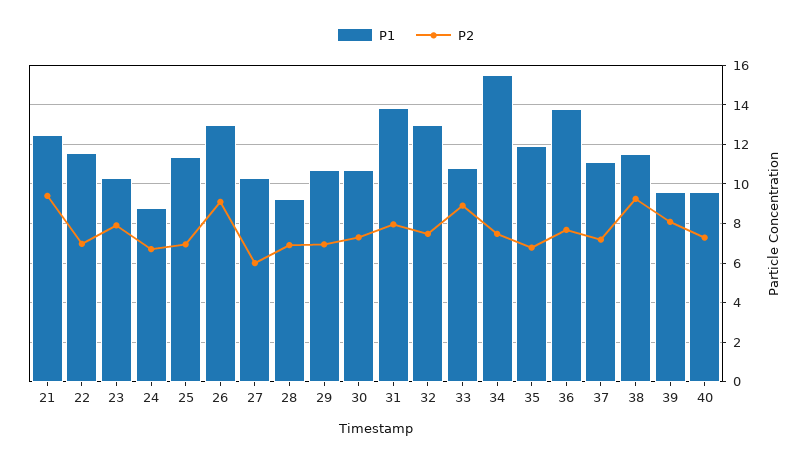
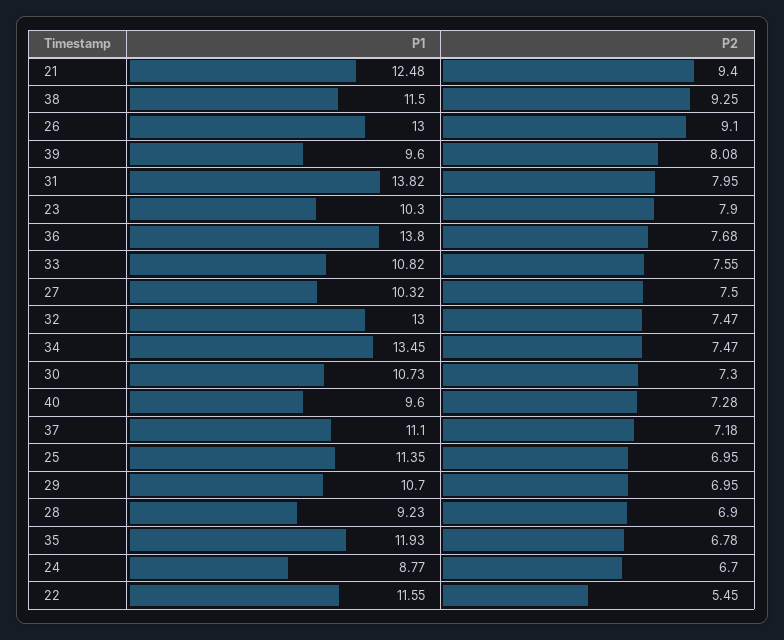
  {
    "P1": {
      "21": 12.48,
      "22": 11.55,
      "23": 10.3,
      "24": 8.77,
      "25": 11.35,
      "26": 13,
      "27": 10.32,
      "28": 9.23,
      "29": 10.7,
      "30": 10.73,
      "31": 13.82,
      "32": 13,
      "33": 10.82,
-     "34": 15.5,
+     "34": 13.45,
      "35": 11.93,
      "36": 13.8,
      "37": 11.1,
      "38": 11.5,
      "39": 9.6,
      "40": 9.6
    },
    "P2": {
      "21": 9.4,
-     "22": 7,
+     "22": 5.45,
      "23": 7.9,
      "24": 6.7,
      "25": 6.95,
      "26": 9.1,
-     "27": 6,
+     "27": 7.5,
      "28": 6.9,
      "29": 6.95,
      "30": 7.3,
      "31": 7.95,
      "32": 7.47,
-     "33": 9,
+     "33": 7.55,
      "34": 7.47,
      "35": 6.78,
      "36": 7.68,
      "37": 7.18,
      "38": 9.25,
      "39": 8.08,
      "40": 7.28
    }
  }

